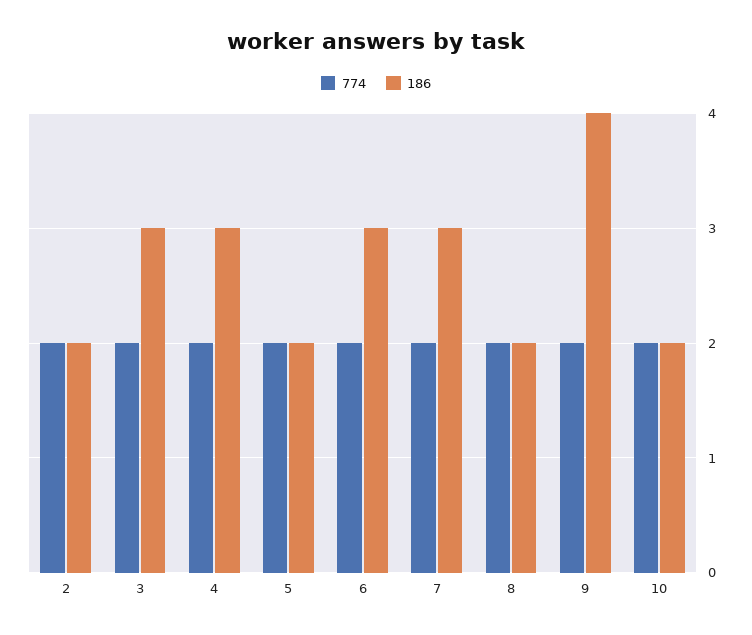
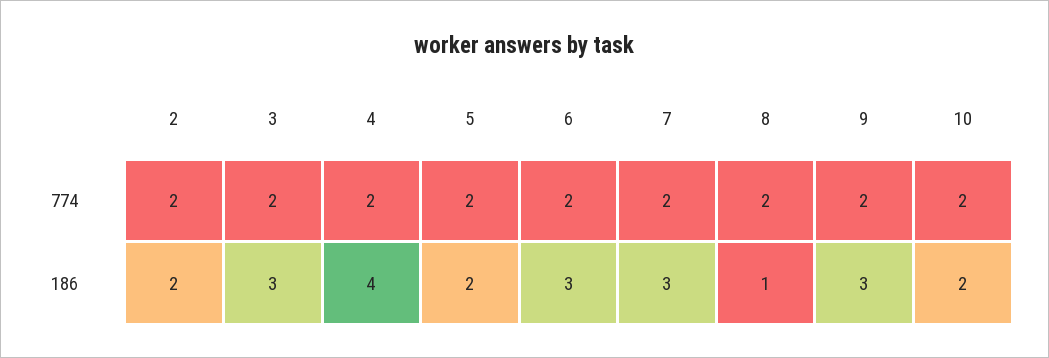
  {
    "774": {
      "2": 2,
      "3": 2,
      "4": 2,
      "5": 2,
      "6": 2,
      "7": 2,
      "8": 2,
      "9": 2,
      "10": 2
    },
    "186": {
      "2": 2,
      "3": 3,
-     "4": 3,
+     "4": 4,
      "5": 2,
      "6": 3,
      "7": 3,
-     "8": 2,
+     "8": 1,
-     "9": 4,
+     "9": 3,
      "10": 2
    }
  }

